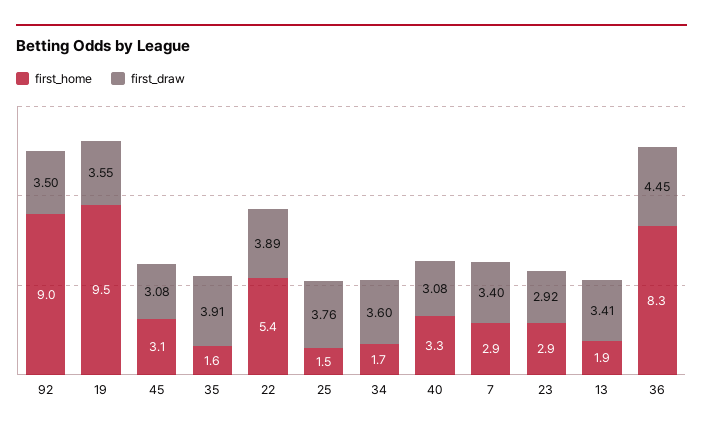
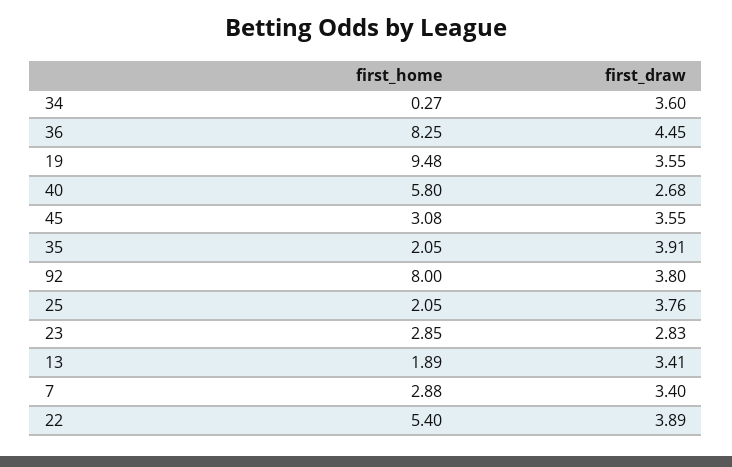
  {
    "first_home": {
-     "92": 9,
+     "92": 8,
      "19": 9.48,
      "45": 3.08,
-     "35": 1.6,
+     "35": 2.05,
      "22": 5.4,
-     "25": 1.5,
+     "25": 2.05,
-     "34": 1.7,
+     "34": 0.27,
-     "40": 3.3,
+     "40": 5.8,
      "7": 2.88,
      "23": 2.85,
      "13": 1.89,
      "36": 8.25
    },
    "first_draw": {
-     "92": 3.5,
+     "92": 3.8,
      "19": 3.55,
-     "45": 3.08,
+     "45": 3.55,
      "35": 3.91,
      "22": 3.89,
      "25": 3.76,
      "34": 3.6,
-     "40": 3.08,
+     "40": 2.68,
      "7": 3.4,
-     "23": 2.92,
+     "23": 2.83,
      "13": 3.41,
      "36": 4.45
    }
  }

